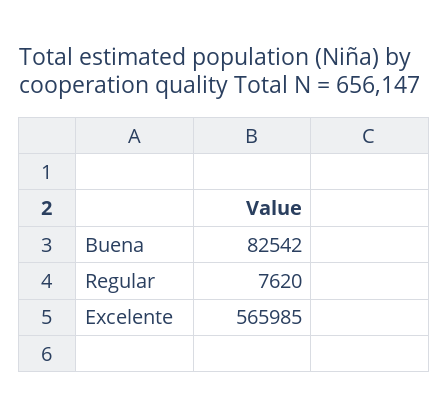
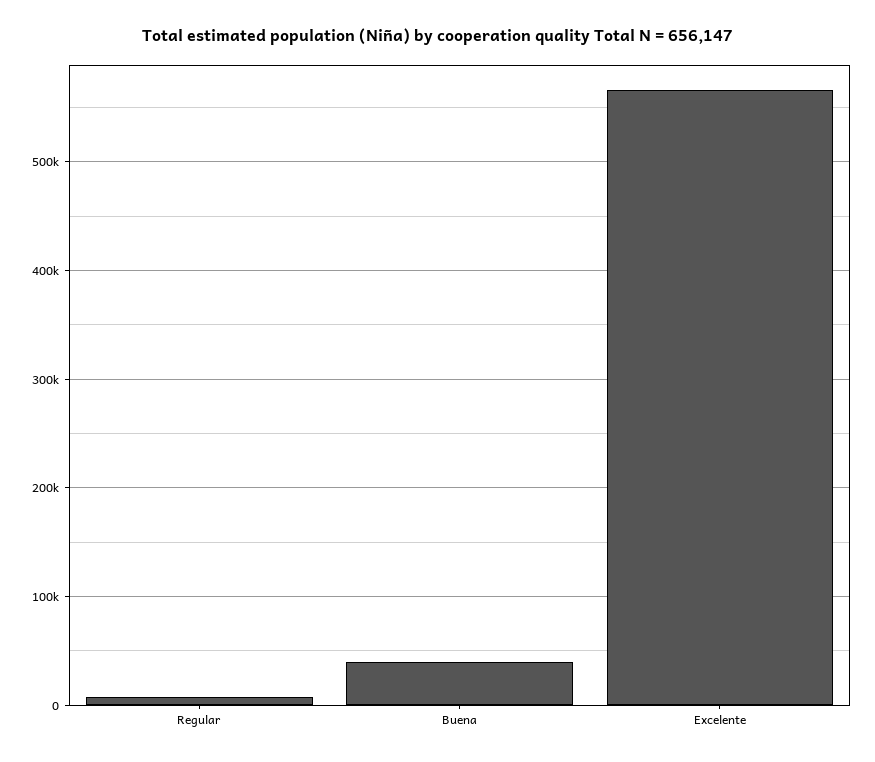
  {
-   "Buena": 82542,
+   "Buena": 40000,
    "Regular": 7620,
    "Excelente": 565985
  }

